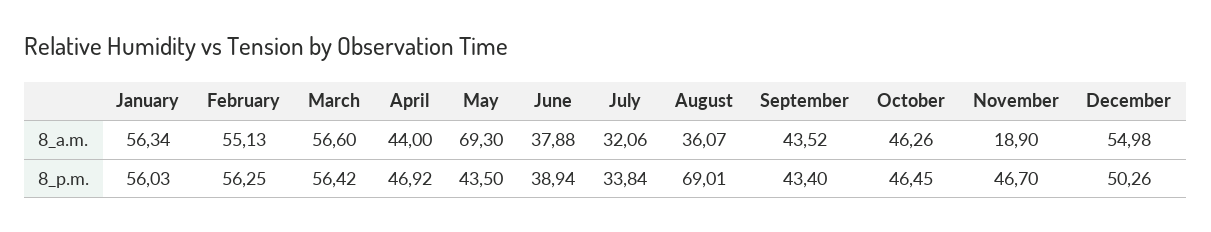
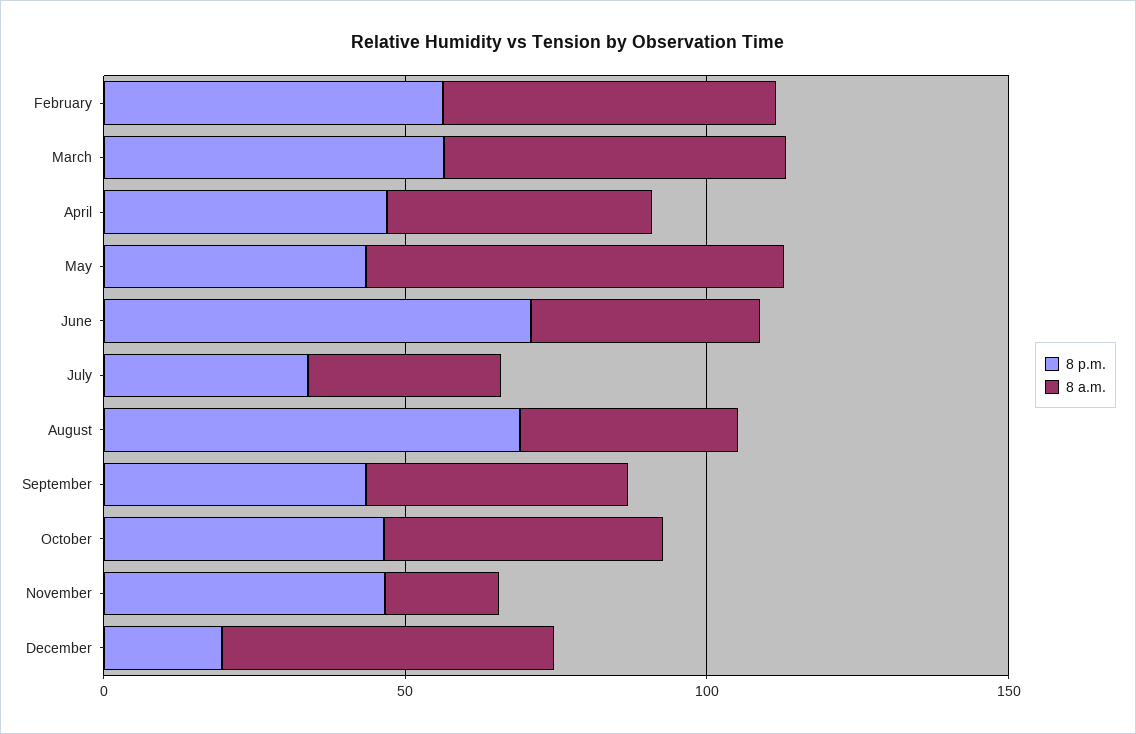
  {
    "8_a.m.": {
-     "January": 56.34,
      "February": 55.13,
      "March": 56.6,
      "April": 44,
      "May": 69.3,
      "June": 37.88,
      "July": 32.06,
      "August": 36.07,
      "September": 43.52,
      "October": 46.26,
      "November": 18.9,
      "December": 54.98
    },
    "8_p.m.": {
-     "January": 56.03,
      "February": 56.25,
      "March": 56.42,
      "April": 46.92,
      "May": 43.5,
-     "June": 38.94,
+     "June": 70,
      "July": 33.84,
      "August": 69.01,
      "September": 43.4,
      "October": 46.45,
      "November": 46.7,
-     "December": 50.26
+     "December": 20
    }
  }

